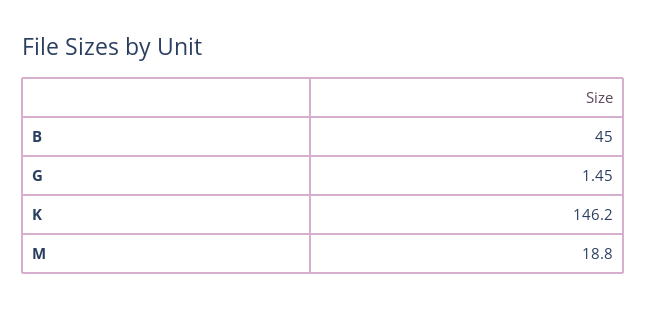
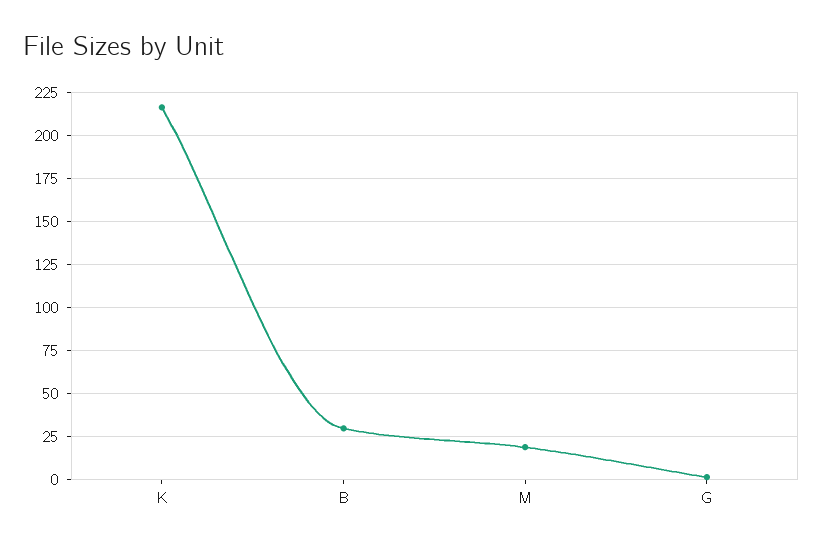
  {
-   "B": 45,
+   "B": 30,
    "G": 1.45,
-   "K": 146.2,
+   "K": 215,
    "M": 18.8
  }

